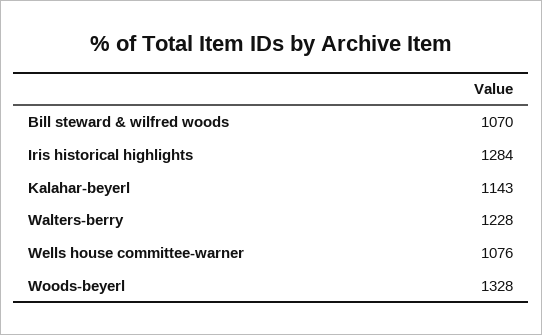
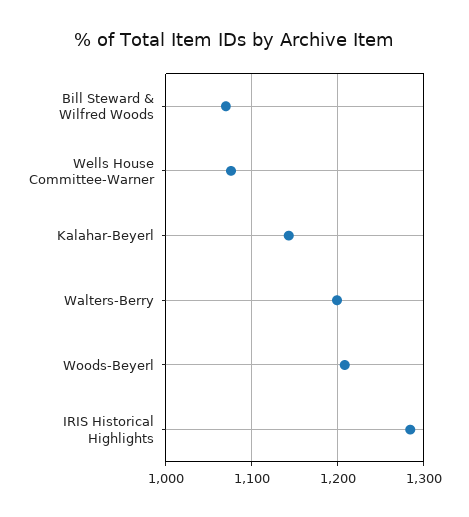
  {
    "Bill steward & wilfred woods": 1070,
    "Iris historical highlights": 1284,
    "Kalahar-beyerl": 1143,
-   "Walters-berry": 1228,
+   "Walters-berry": 1200,
    "Wells house committee-warner": 1076,
-   "Woods-beyerl": 1328
+   "Woods-beyerl": 1210
  }

